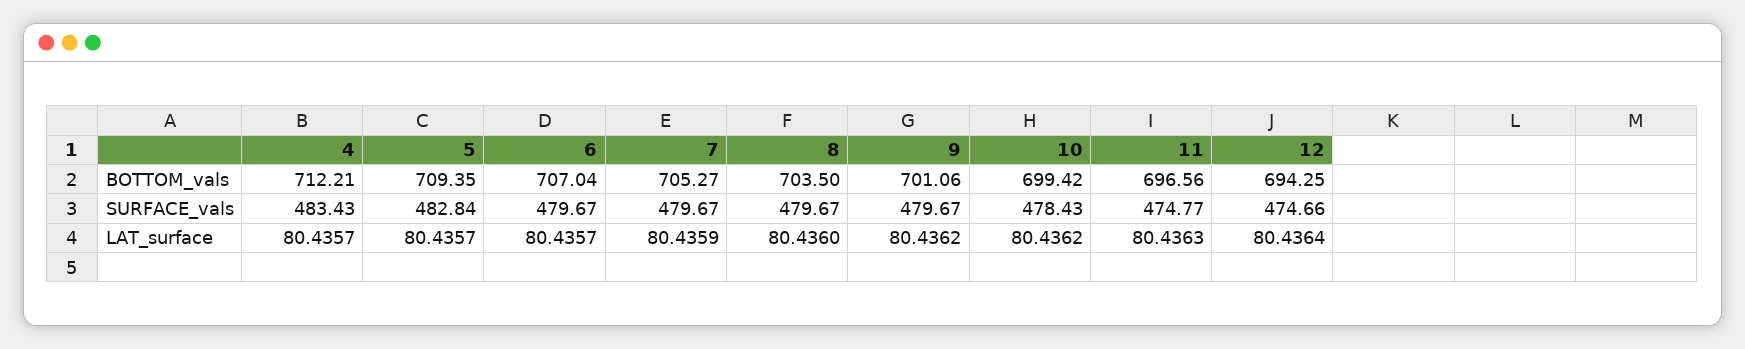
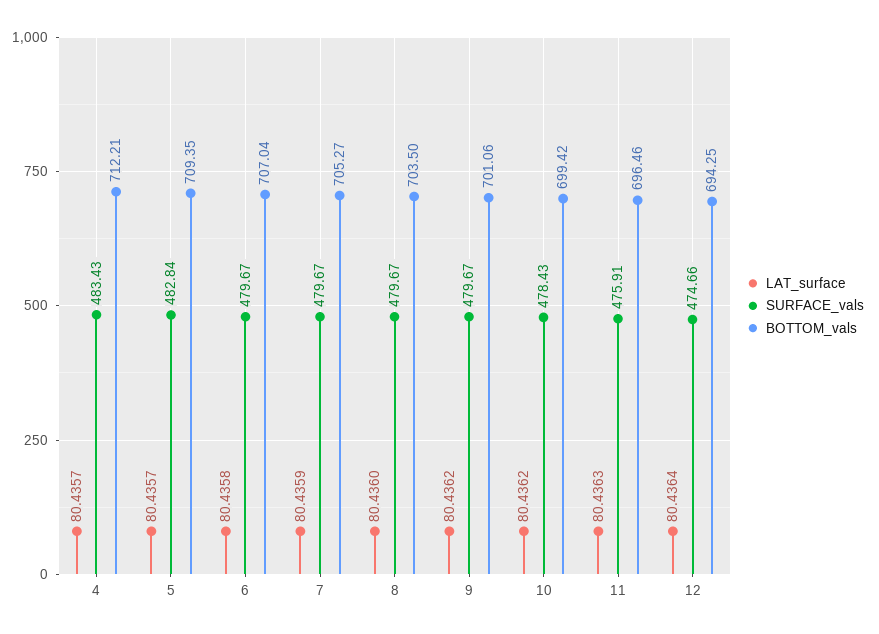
  {
    "BOTTOM_vals": {
      "4": 712.21,
      "5": 709.35,
      "6": 707.04,
      "7": 705.27,
      "8": 703.5,
      "9": 701.06,
      "10": 699.42,
-     "11": 696.56,
+     "11": 696.46,
      "12": 694.25
    },
    "SURFACE_vals": {
      "4": 483.43,
      "5": 482.84,
      "6": 479.67,
      "7": 479.67,
      "8": 479.67,
      "9": 479.67,
      "10": 478.43,
-     "11": 474.77,
+     "11": 475.91,
      "12": 474.66
    },
    "LAT_surface": {
      "4": 80.4357,
      "5": 80.4357,
-     "6": 80.4357,
+     "6": 80.4358,
      "7": 80.4359,
      "8": 80.436,
      "9": 80.4362,
      "10": 80.4362,
      "11": 80.4363,
      "12": 80.4364
    }
  }

